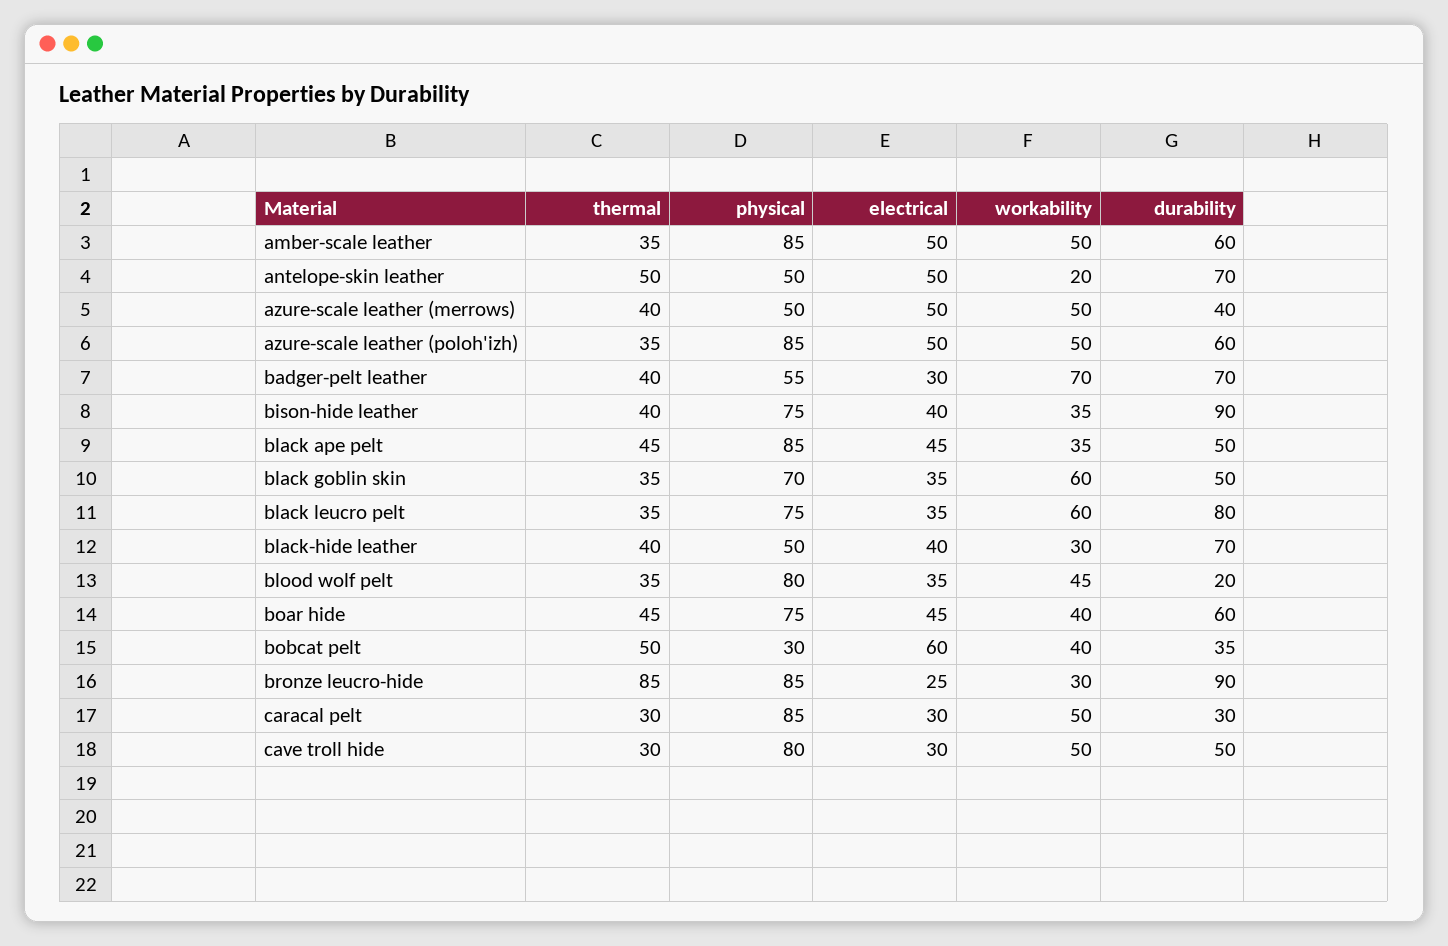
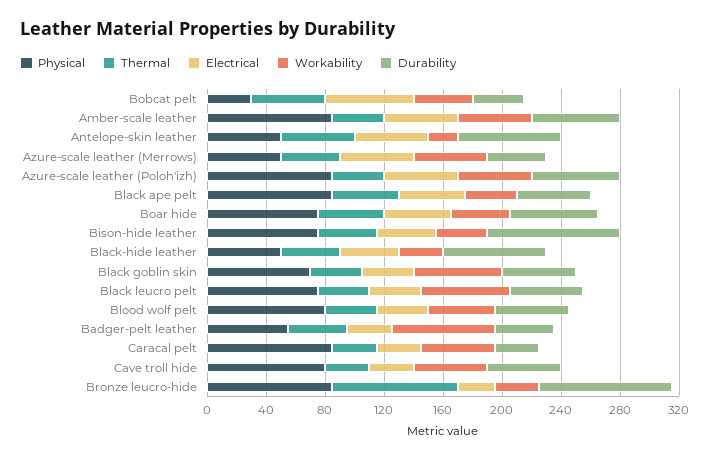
  {
    "thermal": {
      "amber-scale leather": 35,
      "antelope-skin leather": 50,
      "azure-scale leather (merrows)": 40,
      "azure-scale leather (poloh'izh)": 35,
      "badger-pelt leather": 40,
      "bison-hide leather": 40,
      "black ape pelt": 45,
      "black goblin skin": 35,
      "black leucro pelt": 35,
      "black-hide leather": 40,
      "blood wolf pelt": 35,
      "boar hide": 45,
      "bobcat pelt": 50,
      "bronze leucro-hide": 85,
      "caracal pelt": 30,
      "cave troll hide": 30
    },
    "physical": {
      "amber-scale leather": 85,
      "antelope-skin leather": 50,
      "azure-scale leather (merrows)": 50,
      "azure-scale leather (poloh'izh)": 85,
      "badger-pelt leather": 55,
      "bison-hide leather": 75,
      "black ape pelt": 85,
      "black goblin skin": 70,
      "black leucro pelt": 75,
      "black-hide leather": 50,
      "blood wolf pelt": 80,
      "boar hide": 75,
      "bobcat pelt": 30,
      "bronze leucro-hide": 85,
      "caracal pelt": 85,
      "cave troll hide": 80
    },
    "electrical": {
      "amber-scale leather": 50,
      "antelope-skin leather": 50,
      "azure-scale leather (merrows)": 50,
      "azure-scale leather (poloh'izh)": 50,
      "badger-pelt leather": 30,
      "bison-hide leather": 40,
      "black ape pelt": 45,
      "black goblin skin": 35,
      "black leucro pelt": 35,
      "black-hide leather": 40,
      "blood wolf pelt": 35,
      "boar hide": 45,
      "bobcat pelt": 60,
      "bronze leucro-hide": 25,
      "caracal pelt": 30,
      "cave troll hide": 30
    },
    "workability": {
      "amber-scale leather": 50,
      "antelope-skin leather": 20,
      "azure-scale leather (merrows)": 50,
      "azure-scale leather (poloh'izh)": 50,
      "badger-pelt leather": 70,
      "bison-hide leather": 35,
      "black ape pelt": 35,
      "black goblin skin": 60,
      "black leucro pelt": 60,
      "black-hide leather": 30,
      "blood wolf pelt": 45,
      "boar hide": 40,
      "bobcat pelt": 40,
      "bronze leucro-hide": 30,
      "caracal pelt": 50,
      "cave troll hide": 50
    },
    "durability": {
      "amber-scale leather": 60,
      "antelope-skin leather": 70,
      "azure-scale leather (merrows)": 40,
      "azure-scale leather (poloh'izh)": 60,
-     "badger-pelt leather": 70,
+     "badger-pelt leather": 40,
      "bison-hide leather": 90,
      "black ape pelt": 50,
      "black goblin skin": 50,
-     "black leucro pelt": 80,
+     "black leucro pelt": 50,
      "black-hide leather": 70,
-     "blood wolf pelt": 20,
+     "blood wolf pelt": 50,
      "boar hide": 60,
      "bobcat pelt": 35,
      "bronze leucro-hide": 90,
      "caracal pelt": 30,
      "cave troll hide": 50
    }
  }

